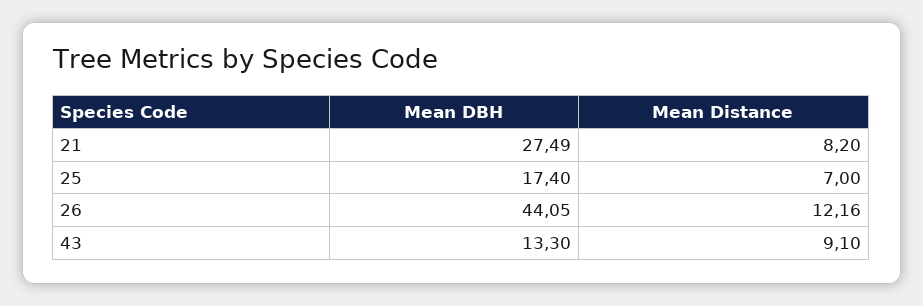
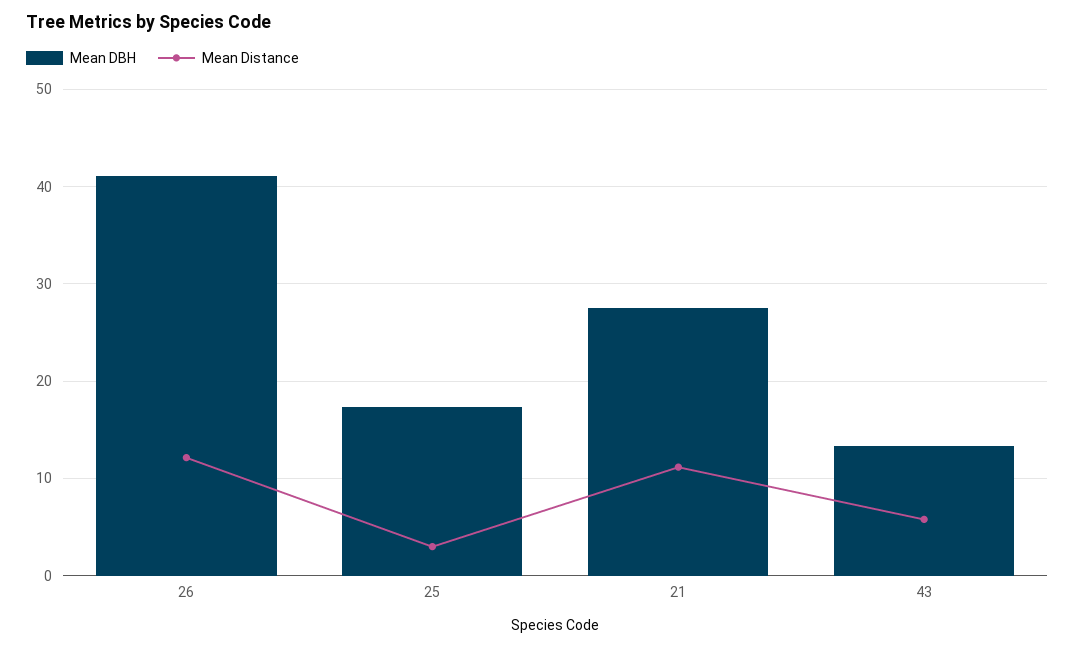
  {
    "Mean DBH": {
      "21": 27.49,
      "25": 17.4,
-     "26": 44.05,
+     "26": 41,
      "43": 13.3
    },
    "Mean Distance": {
-     "21": 8.2,
+     "21": 11,
-     "25": 7,
+     "25": 3,
      "26": 12.16,
-     "43": 9.1
+     "43": 6
    }
  }

